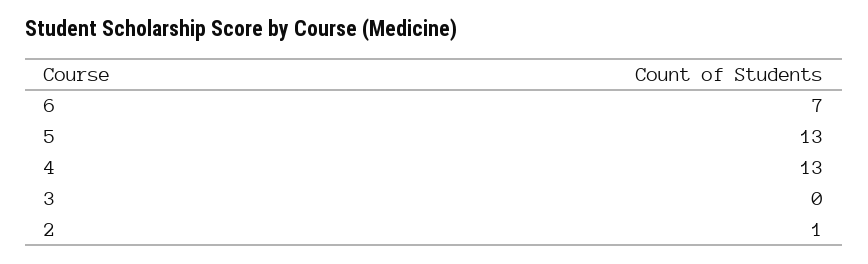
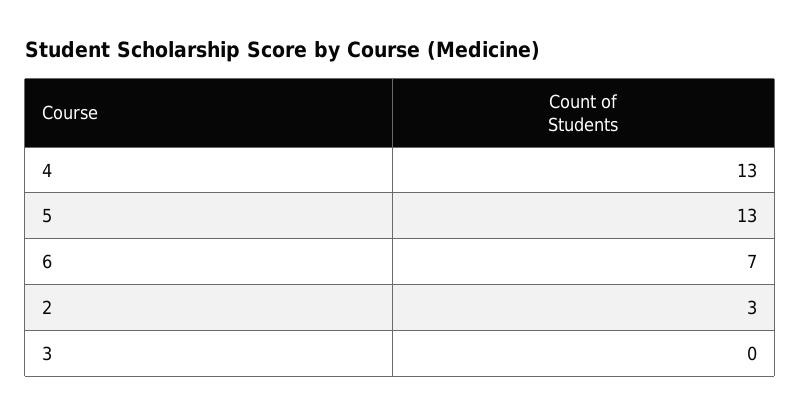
  {
    "6": 7,
    "5": 13,
    "4": 13,
    "3": 0,
-   "2": 1
+   "2": 3
  }

